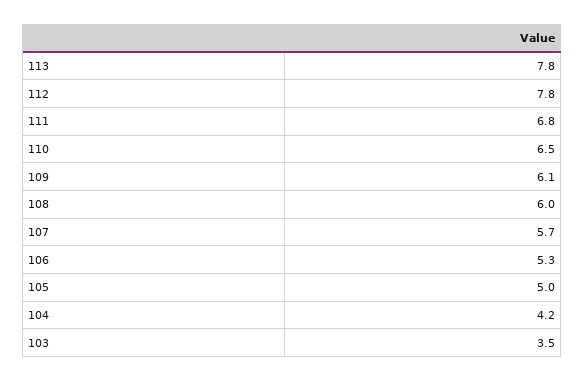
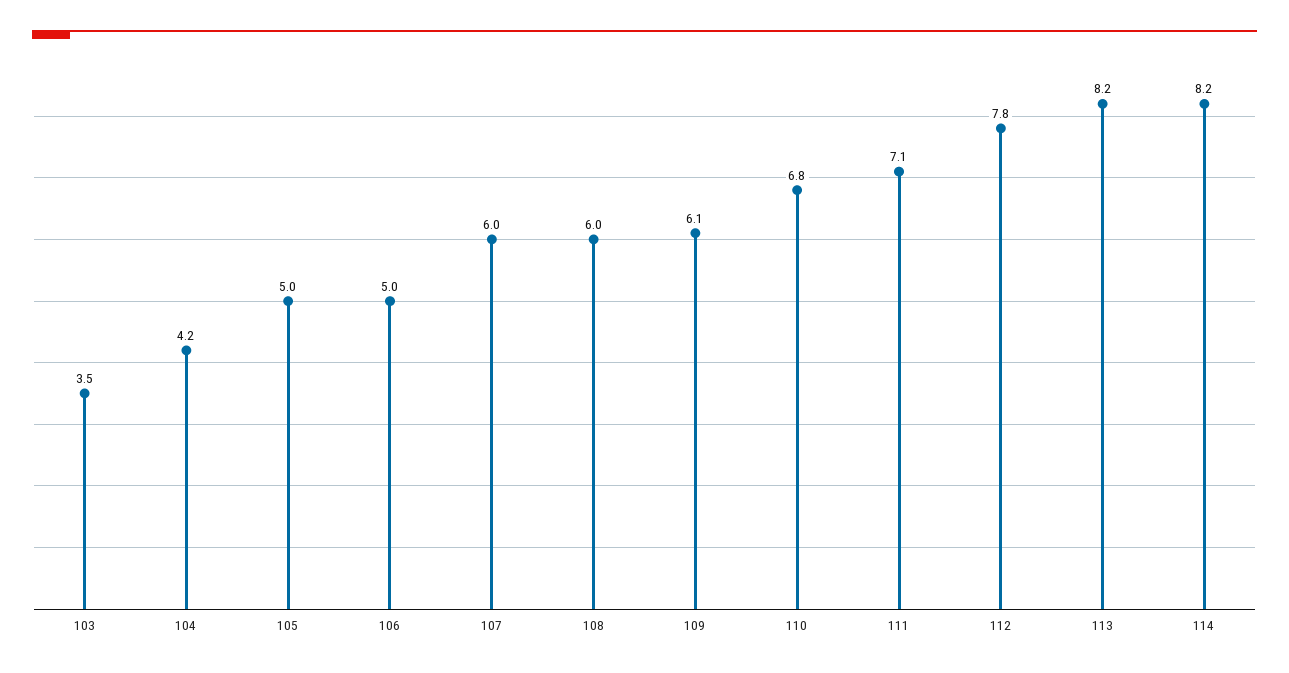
  {
-   "113": 7.8,
+   "113": 8.2,
    "112": 7.8,
-   "111": 6.8,
+   "111": 7.1,
-   "110": 6.5,
+   "110": 6.8,
    "109": 6.1,
    "108": 6,
-   "107": 5.7,
+   "107": 6,
-   "106": 5.3,
+   "106": 5,
    "105": 5,
    "104": 4.2,
-   "103": 3.5
+   "103": 3.5,
+   "114": 8.2
  }

